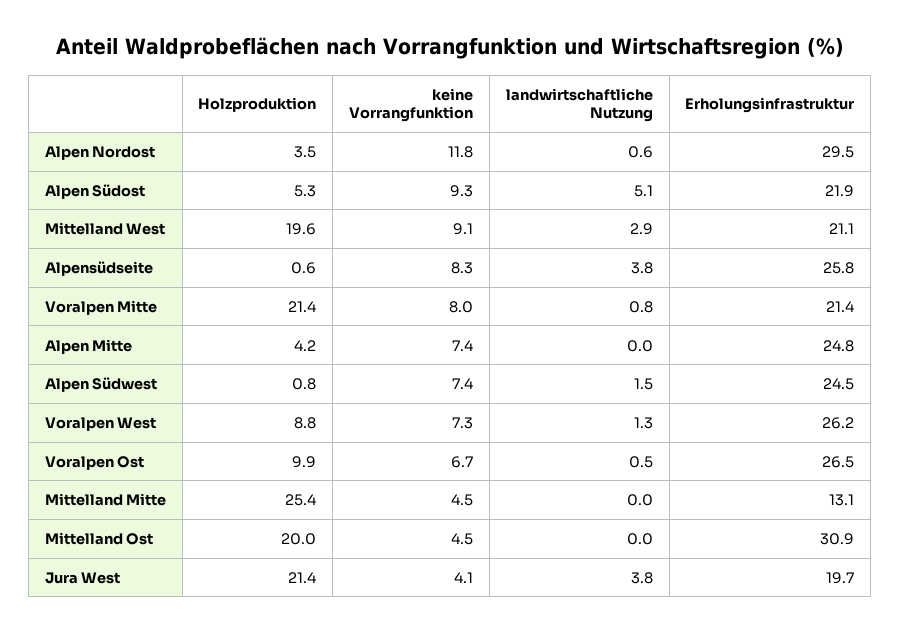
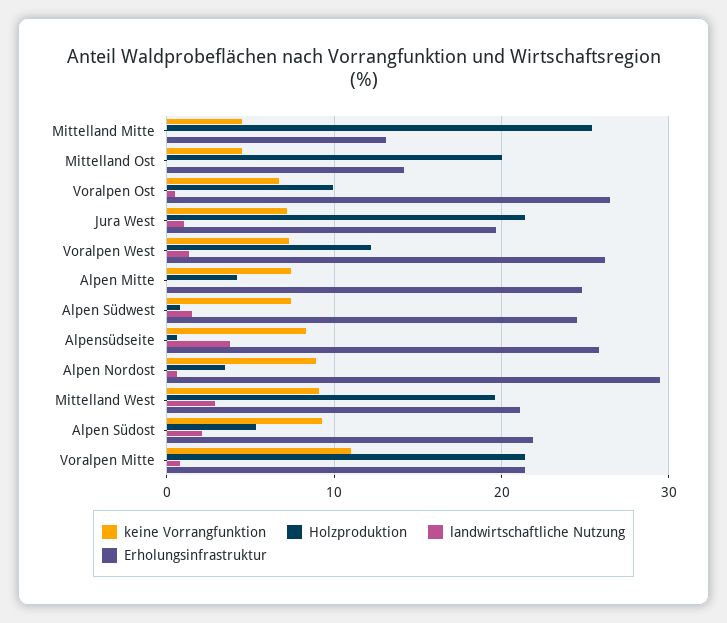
  {
    "Holzproduktion": {
      "Alpen Nordost": 3.5,
      "Alpen Südost": 5.3,
      "Mittelland West": 19.6,
      "Alpensüdseite": 0.6,
      "Voralpen Mitte": 21.4,
      "Alpen Mitte": 4.2,
      "Alpen Südwest": 0.8,
-     "Voralpen West": 8.8,
+     "Voralpen West": 12,
      "Voralpen Ost": 9.9,
      "Mittelland Mitte": 25.4,
      "Mittelland Ost": 20,
      "Jura West": 21.4
    },
    "keine Vorrangfunktion": {
-     "Alpen Nordost": 11.8,
+     "Alpen Nordost": 9,
      "Alpen Südost": 9.3,
      "Mittelland West": 9.1,
      "Alpensüdseite": 8.3,
-     "Voralpen Mitte": 8,
+     "Voralpen Mitte": 11,
      "Alpen Mitte": 7.4,
      "Alpen Südwest": 7.4,
      "Voralpen West": 7.3,
      "Voralpen Ost": 6.7,
      "Mittelland Mitte": 4.5,
      "Mittelland Ost": 4.5,
-     "Jura West": 4.1
+     "Jura West": 7
    },
    "landwirtschaftliche Nutzung": {
      "Alpen Nordost": 0.6,
-     "Alpen Südost": 5.1,
+     "Alpen Südost": 2,
      "Mittelland West": 2.9,
      "Alpensüdseite": 3.8,
      "Voralpen Mitte": 0.8,
      "Alpen Mitte": 0,
      "Alpen Südwest": 1.5,
      "Voralpen West": 1.3,
      "Voralpen Ost": 0.5,
      "Mittelland Mitte": 0,
      "Mittelland Ost": 0,
-     "Jura West": 3.8
+     "Jura West": 1
    },
    "Erholungsinfrastruktur": {
      "Alpen Nordost": 29.5,
      "Alpen Südost": 21.9,
      "Mittelland West": 21.1,
      "Alpensüdseite": 25.8,
      "Voralpen Mitte": 21.4,
      "Alpen Mitte": 24.8,
      "Alpen Südwest": 24.5,
      "Voralpen West": 26.2,
      "Voralpen Ost": 26.5,
      "Mittelland Mitte": 13.1,
-     "Mittelland Ost": 30.9,
+     "Mittelland Ost": 14,
      "Jura West": 19.7
    }
  }

